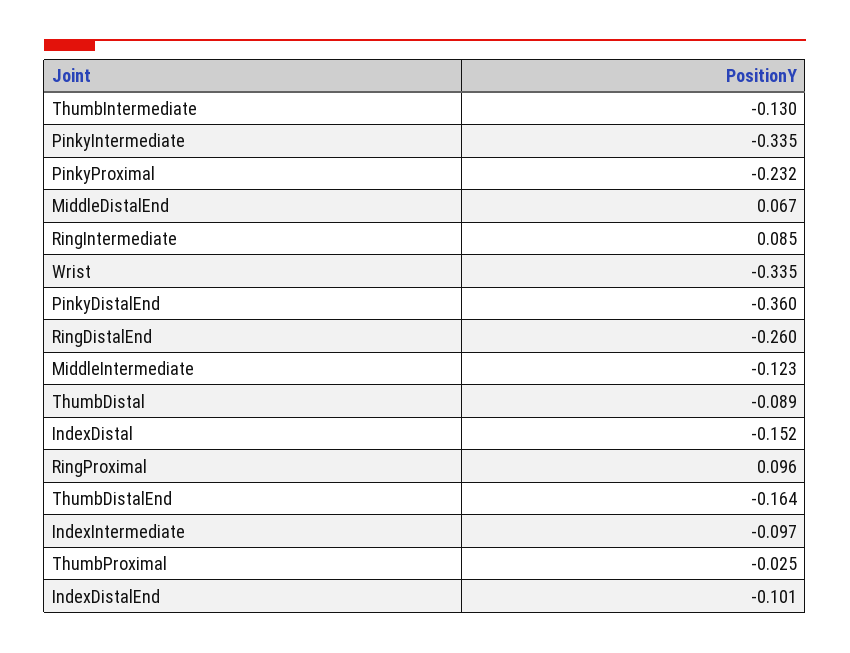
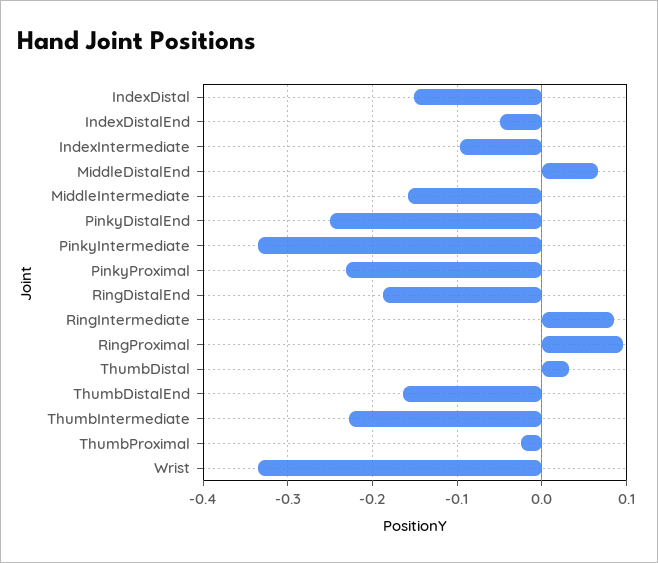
  {
-   "ThumbIntermediate": -0.13,
+   "ThumbIntermediate": -0.23,
    "PinkyIntermediate": -0.335,
    "PinkyProximal": -0.232,
    "MiddleDistalEnd": 0.067,
    "RingIntermediate": 0.085,
    "Wrist": -0.335,
-   "PinkyDistalEnd": -0.36,
+   "PinkyDistalEnd": -0.25,
-   "RingDistalEnd": -0.26,
+   "RingDistalEnd": -0.19,
-   "MiddleIntermediate": -0.123,
+   "MiddleIntermediate": -0.16,
-   "ThumbDistal": -0.089,
+   "ThumbDistal": 0.03,
    "IndexDistal": -0.152,
    "RingProximal": 0.096,
    "ThumbDistalEnd": -0.164,
    "IndexIntermediate": -0.097,
    "ThumbProximal": -0.025,
-   "IndexDistalEnd": -0.101
+   "IndexDistalEnd": -0.05
  }

